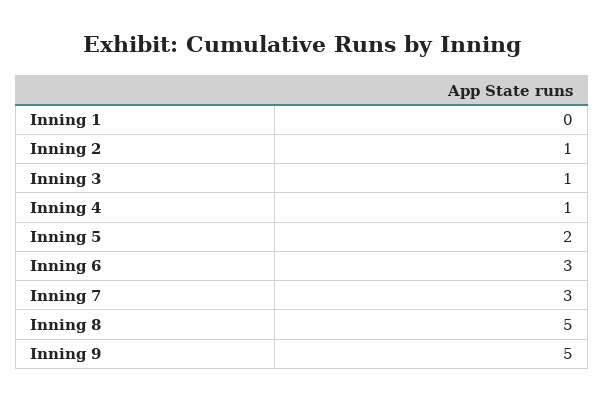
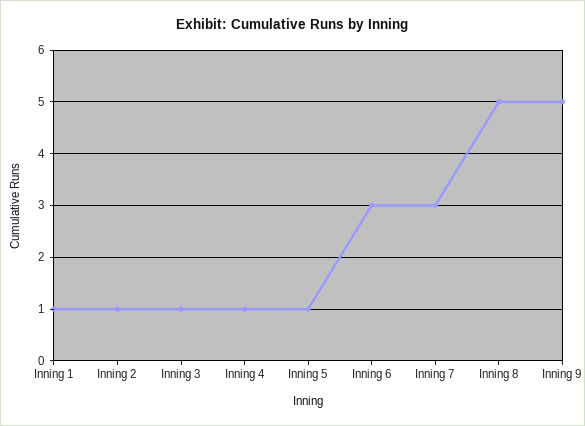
  {
-   "Inning 1": 0,
+   "Inning 1": 1,
    "Inning 2": 1,
    "Inning 3": 1,
    "Inning 4": 1,
-   "Inning 5": 2,
+   "Inning 5": 1,
    "Inning 6": 3,
    "Inning 7": 3,
    "Inning 8": 5,
    "Inning 9": 5
  }

